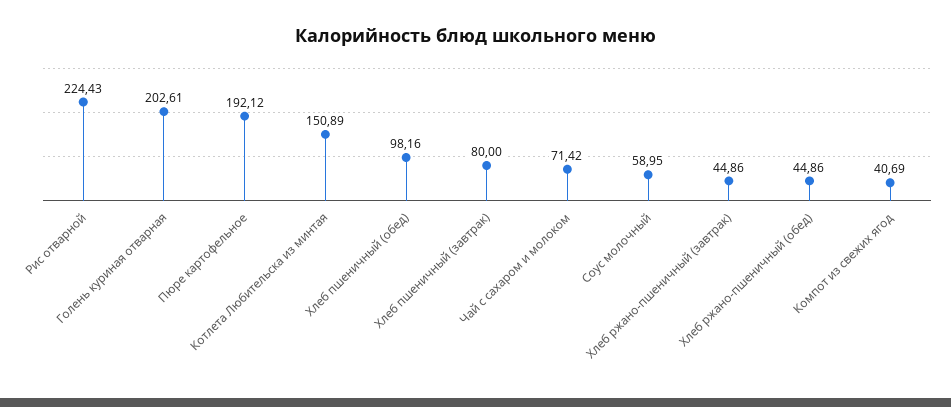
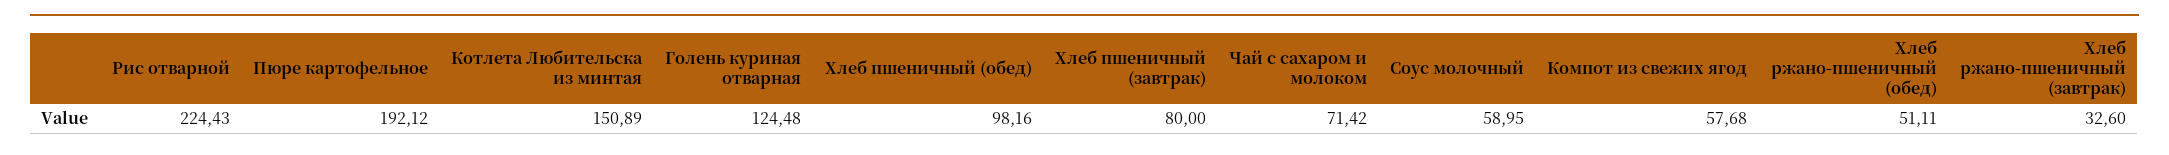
  {
    "Рис отварной": 224.43,
-   "Голень куриная отварная": 202.61,
+   "Голень куриная отварная": 124.48,
    "Пюре картофельное": 192.12,
    "Котлета Любительска из минтая": 150.89,
    "Хлеб пшеничный (обед)": 98.16,
    "Хлеб пшеничный (завтрак)": 80,
    "Чай с сахаром и молоком": 71.42,
    "Соус молочный": 58.95,
-   "Хлеб ржано-пшеничный (завтрак)": 44.86,
+   "Хлеб ржано-пшеничный (завтрак)": 32.6,
-   "Хлеб ржано-пшеничный (обед)": 44.86,
+   "Хлеб ржано-пшеничный (обед)": 51.11,
-   "Компот из свежих ягод": 40.69
+   "Компот из свежих ягод": 57.68
  }

